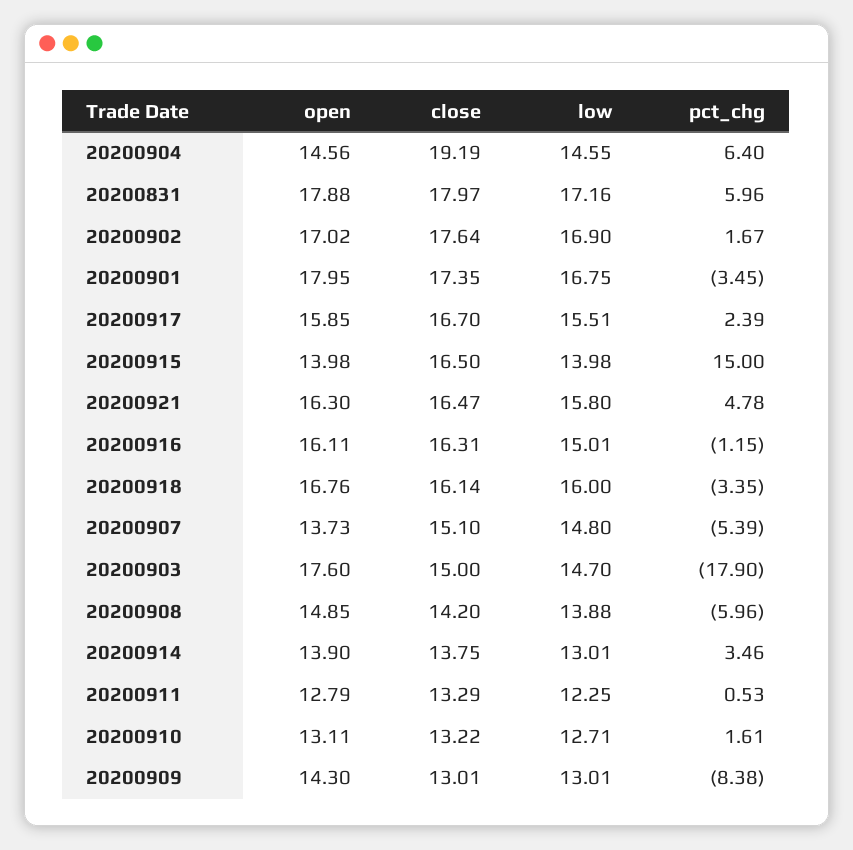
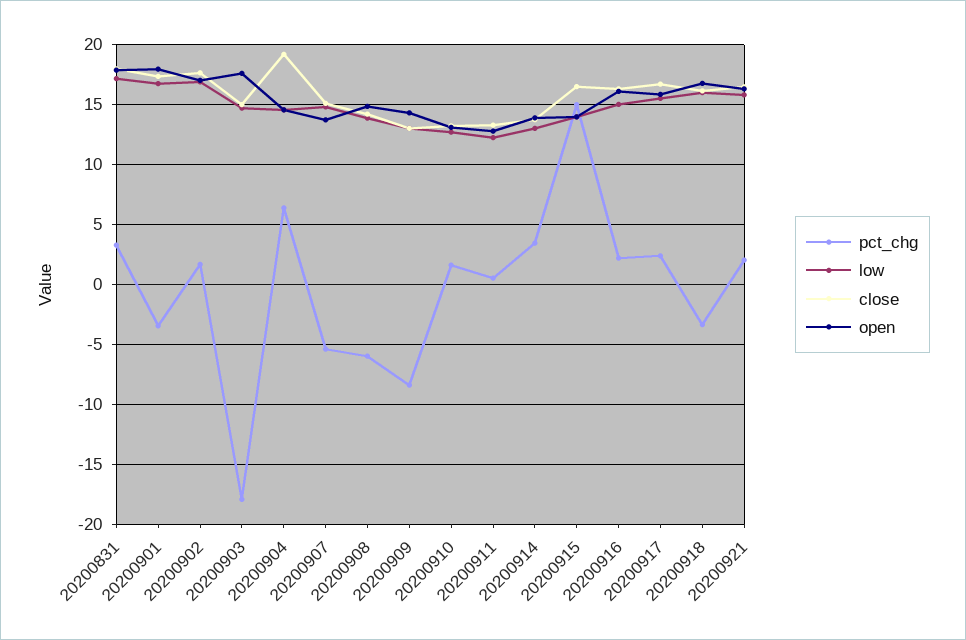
  {
    "open": {
      "20200904": 14.56,
      "20200831": 17.88,
      "20200902": 17.02,
      "20200901": 17.95,
      "20200917": 15.85,
      "20200915": 13.98,
      "20200921": 16.3,
      "20200916": 16.11,
      "20200918": 16.76,
      "20200907": 13.73,
      "20200903": 17.6,
      "20200908": 14.85,
      "20200914": 13.9,
      "20200911": 12.79,
      "20200910": 13.11,
      "20200909": 14.3
    },
    "close": {
      "20200904": 19.19,
      "20200831": 17.97,
      "20200902": 17.64,
      "20200901": 17.35,
      "20200917": 16.7,
      "20200915": 16.5,
      "20200921": 16.47,
      "20200916": 16.31,
      "20200918": 16.14,
      "20200907": 15.1,
      "20200903": 15,
      "20200908": 14.2,
      "20200914": 13.75,
      "20200911": 13.29,
      "20200910": 13.22,
      "20200909": 13.01
    },
    "low": {
      "20200904": 14.55,
      "20200831": 17.16,
      "20200902": 16.9,
      "20200901": 16.75,
      "20200917": 15.51,
      "20200915": 13.98,
      "20200921": 15.8,
      "20200916": 15.01,
      "20200918": 16,
      "20200907": 14.8,
      "20200903": 14.7,
      "20200908": 13.88,
      "20200914": 13.01,
      "20200911": 12.25,
      "20200910": 12.71,
      "20200909": 13.01
    },
    "pct_chg": {
      "20200904": 6.4,
-     "20200831": 5.96,
+     "20200831": 3,
      "20200902": 1.67,
      "20200901": -3.45,
      "20200917": 2.39,
      "20200915": 15,
-     "20200921": 4.78,
+     "20200921": 2,
-     "20200916": -1.15,
+     "20200916": 2,
      "20200918": -3.35,
      "20200907": -5.39,
      "20200903": -17.9,
      "20200908": -5.96,
      "20200914": 3.46,
      "20200911": 0.53,
      "20200910": 1.61,
      "20200909": -8.38
    }
  }

